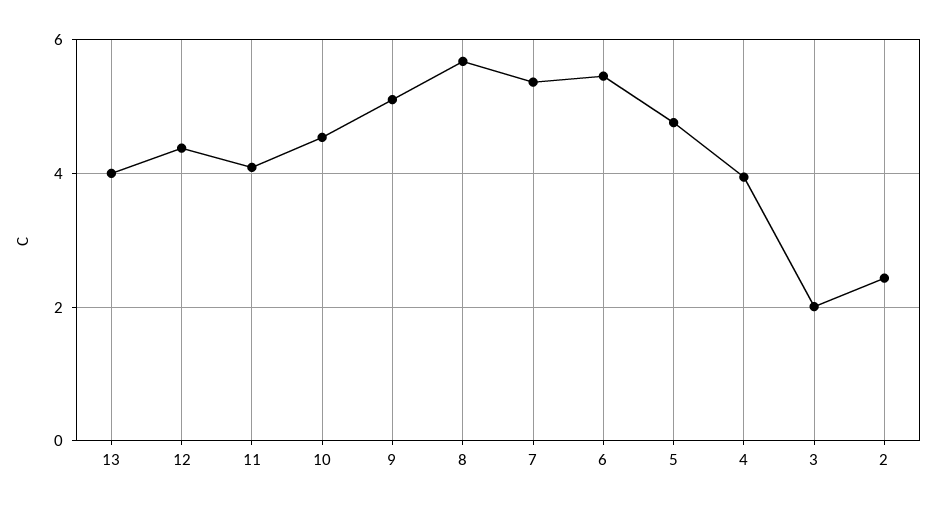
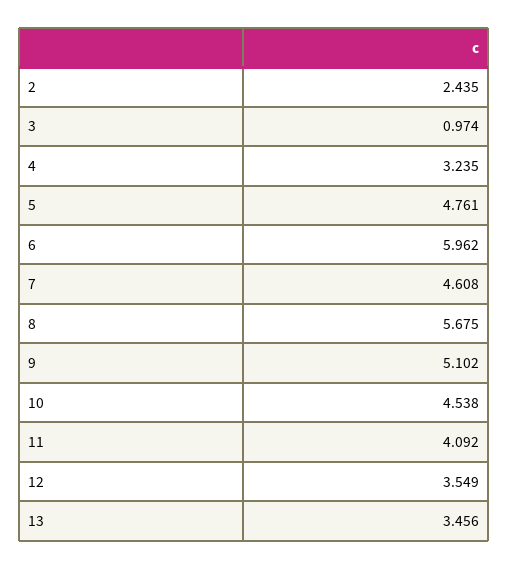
  {
-   "13": 4,
+   "13": 3.456,
-   "12": 4.4,
+   "12": 3.549,
    "11": 4.092,
    "10": 4.538,
    "9": 5.102,
    "8": 5.675,
-   "7": 5.4,
+   "7": 4.608,
-   "6": 5.4,
+   "6": 5.962,
    "5": 4.761,
-   "4": 4,
+   "4": 3.235,
-   "3": 2,
+   "3": 0.974,
    "2": 2.435
  }

